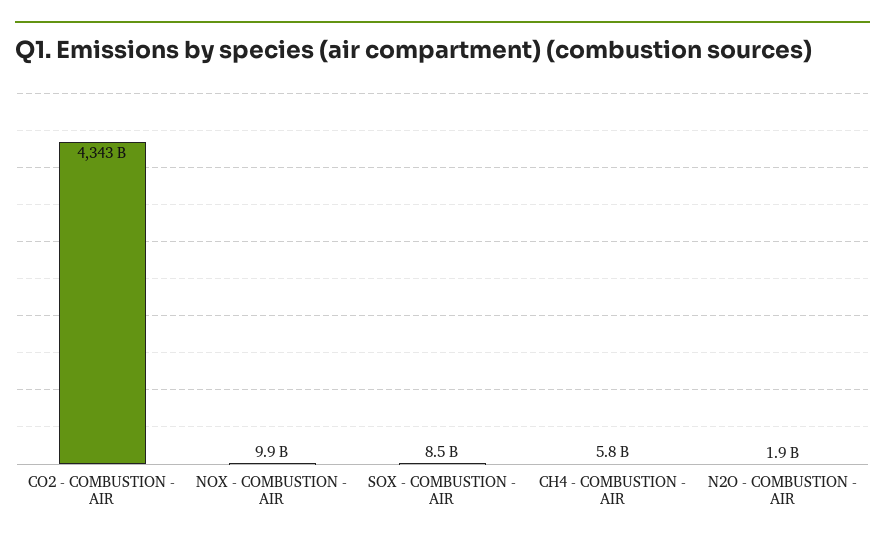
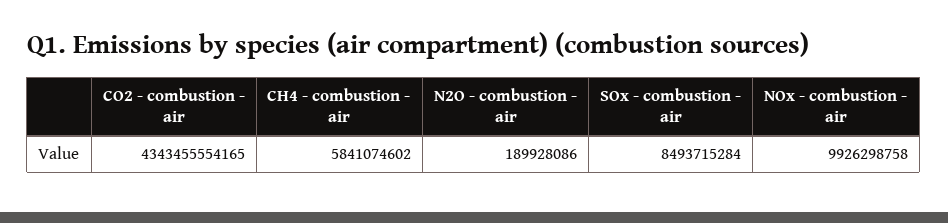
  {
    "CO2 - COMBUSTION - AIR": 4343455554165,
    "NOX - COMBUSTION - AIR": 9926298758,
    "SOX - COMBUSTION - AIR": 8493715284,
    "CH4 - COMBUSTION - AIR": 5841074602,
-   "N2O - COMBUSTION - AIR": 1900000000
+   "N2O - COMBUSTION - AIR": 189928086
  }

